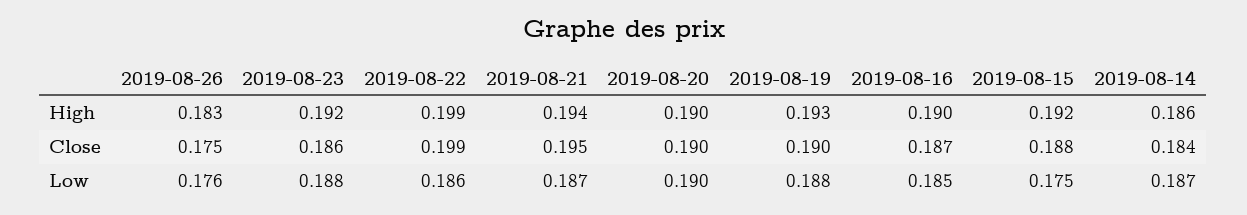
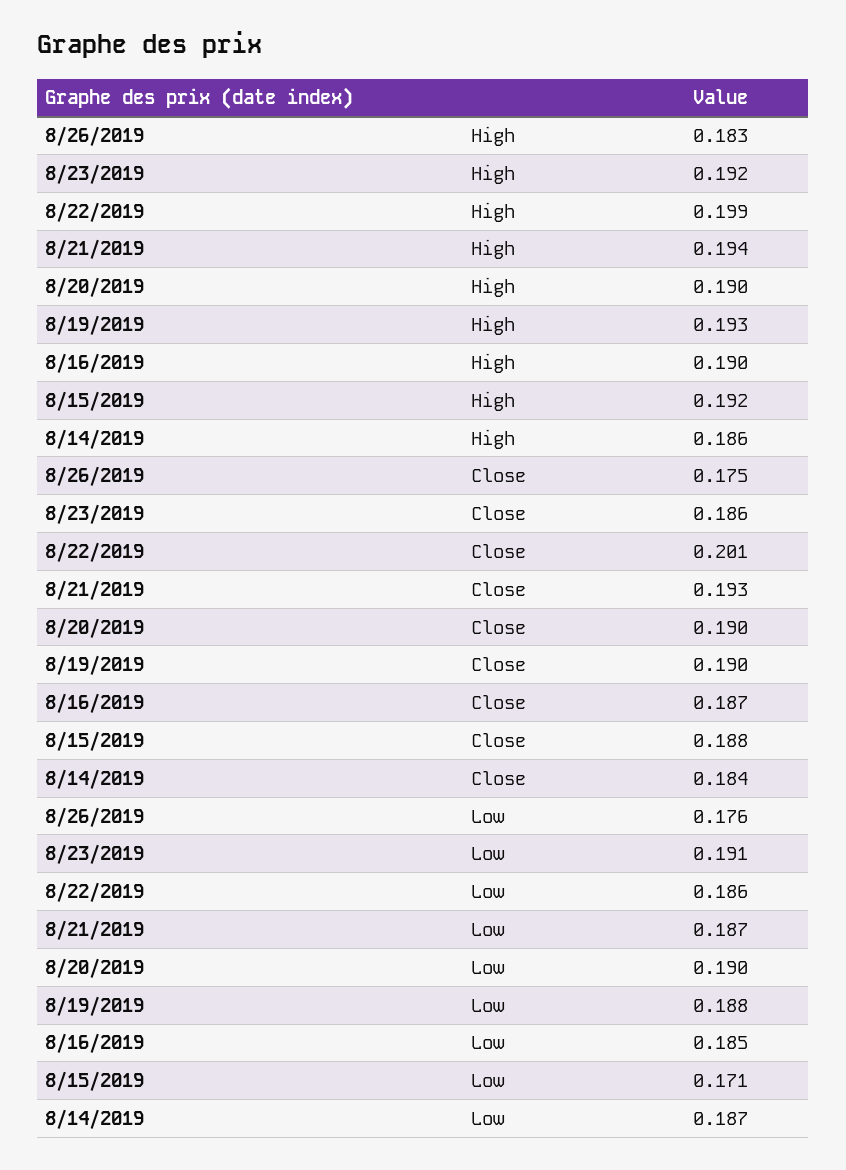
  {
    "2019-08-26": {
      "High": 0.183,
      "Close": 0.175,
      "Low": 0.176
    },
    "2019-08-23": {
      "High": 0.192,
      "Close": 0.186,
-     "Low": 0.188
+     "Low": 0.191
    },
    "2019-08-22": {
      "High": 0.199,
-     "Close": 0.199,
+     "Close": 0.201,
      "Low": 0.186
    },
    "2019-08-21": {
      "High": 0.194,
-     "Close": 0.195,
+     "Close": 0.193,
      "Low": 0.187
    },
    "2019-08-20": {
      "High": 0.19,
      "Close": 0.19,
      "Low": 0.19
    },
    "2019-08-19": {
      "High": 0.193,
      "Close": 0.19,
      "Low": 0.188
    },
    "2019-08-16": {
      "High": 0.19,
      "Close": 0.187,
      "Low": 0.185
    },
    "2019-08-15": {
      "High": 0.192,
      "Close": 0.188,
-     "Low": 0.175
+     "Low": 0.171
    },
    "2019-08-14": {
      "High": 0.186,
      "Close": 0.184,
      "Low": 0.187
    }
  }

